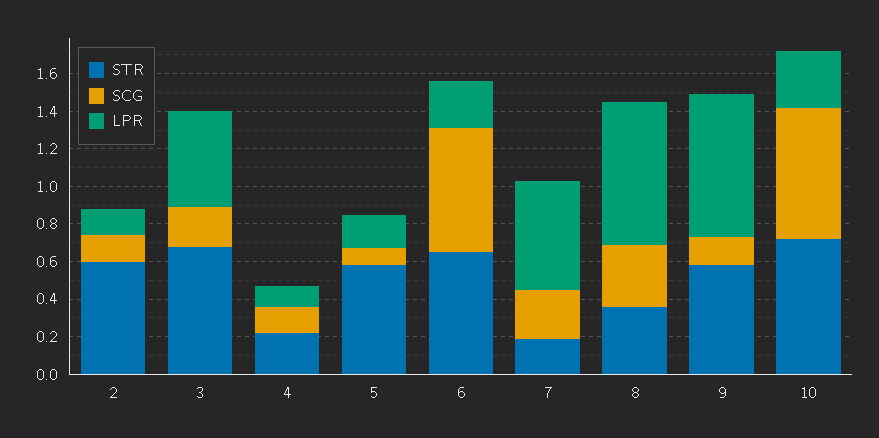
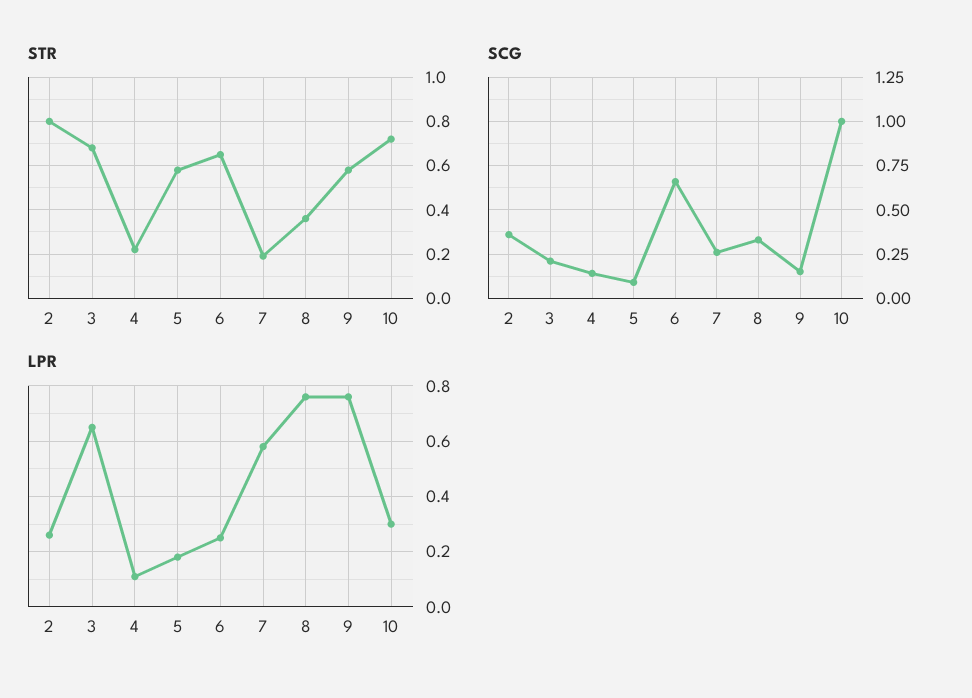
  {
    "STR": {
-     "2": 0.6,
+     "2": 0.8,
      "3": 0.7,
      "4": 0.2,
      "5": 0.6,
      "6": 0.65,
      "7": 0.2,
      "8": 0.35,
      "9": 0.6,
      "10": 0.7
    },
    "SCG": {
-     "2": 0.15,
+     "2": 0.35,
      "3": 0.2,
      "4": 0.15,
      "5": 0.1,
      "6": 0.65,
      "7": 0.25,
      "8": 0.35,
      "9": 0.15,
-     "10": 0.7
+     "10": 1
    },
    "LPR": {
-     "2": 0.15,
+     "2": 0.25,
-     "3": 0.5,
+     "3": 0.65,
      "4": 0.1,
      "5": 0.2,
      "6": 0.25,
      "7": 0.6,
      "8": 0.75,
      "9": 0.75,
      "10": 0.3
    }
  }

